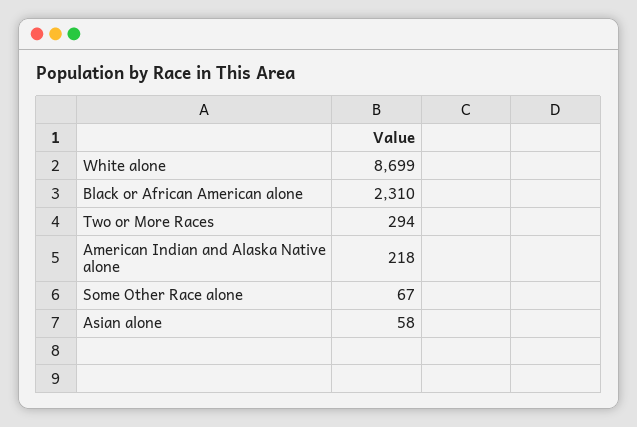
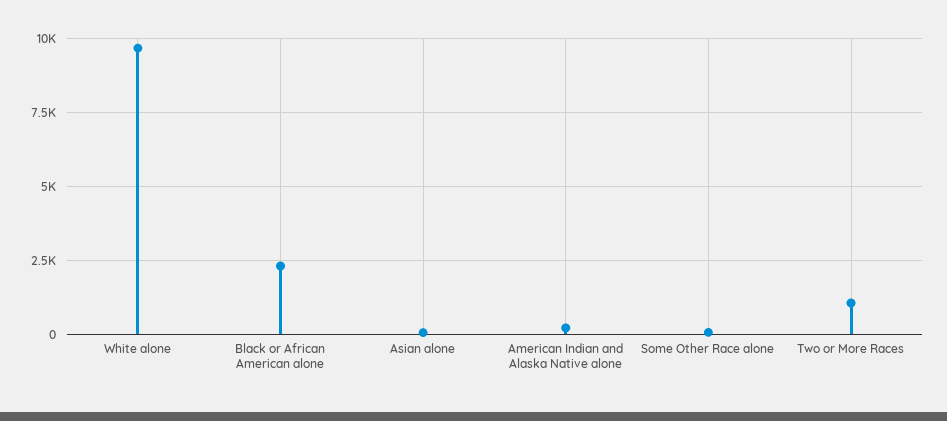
  {
-   "White alone": 8699,
+   "White alone": 9750,
    "Black or African American alone": 2310,
-   "Two or More Races": 294,
+   "Two or More Races": 1000,
    "American Indian and Alaska Native alone": 218,
    "Some Other Race alone": 67,
    "Asian alone": 58
  }

